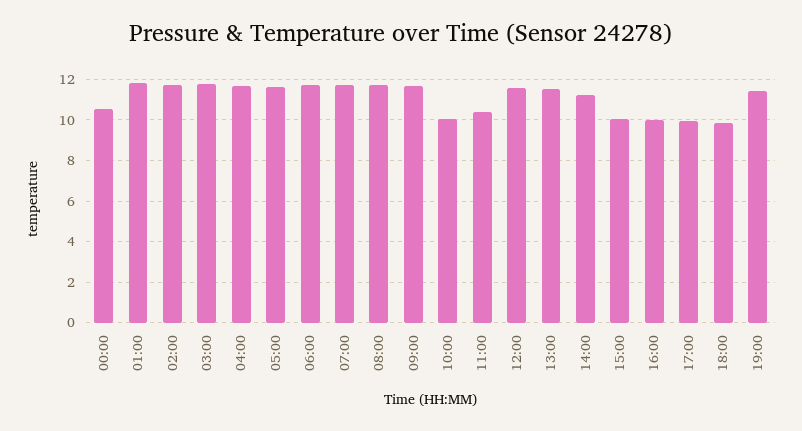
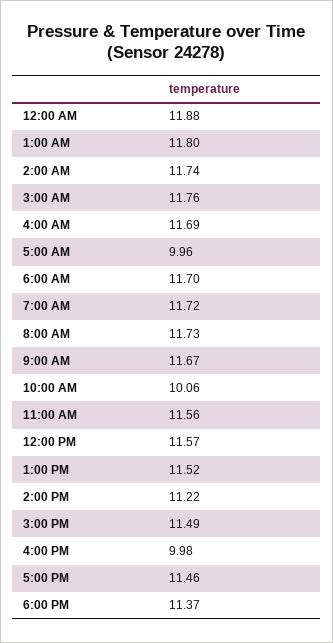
  {
-   "00:00": 10.5,
+   "00:00": 11.88,
    "01:00": 11.8,
    "02:00": 11.74,
    "03:00": 11.76,
    "04:00": 11.69,
-   "05:00": 11.5,
+   "05:00": 9.96,
    "06:00": 11.7,
    "07:00": 11.72,
    "08:00": 11.73,
    "09:00": 11.67,
    "10:00": 10.06,
-   "11:00": 10.5,
+   "11:00": 11.56,
    "12:00": 11.57,
    "13:00": 11.52,
    "14:00": 11.22,
-   "15:00": 10,
+   "15:00": 11.49,
    "16:00": 9.98,
-   "17:00": 10,
+   "17:00": 11.46,
-   "18:00": 10,
+   "18:00": 11.37
-   "19:00": 11.5
  }

